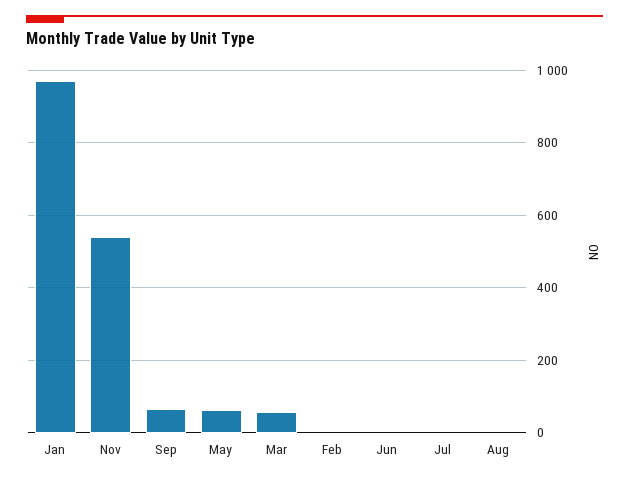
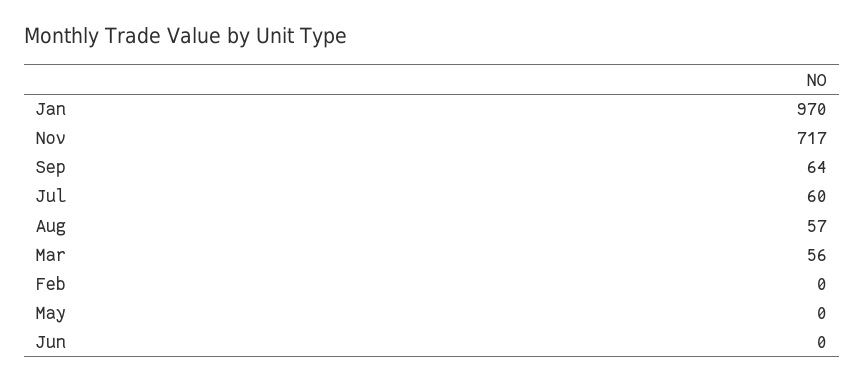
  {
    "Jan": 970,
-   "Nov": 540,
+   "Nov": 717,
    "Sep": 64,
-   "May": 60,
+   "May": 0,
    "Mar": 56,
    "Feb": 0,
    "Jun": 0,
-   "Jul": 0,
+   "Jul": 60,
-   "Aug": 0
+   "Aug": 57
  }

